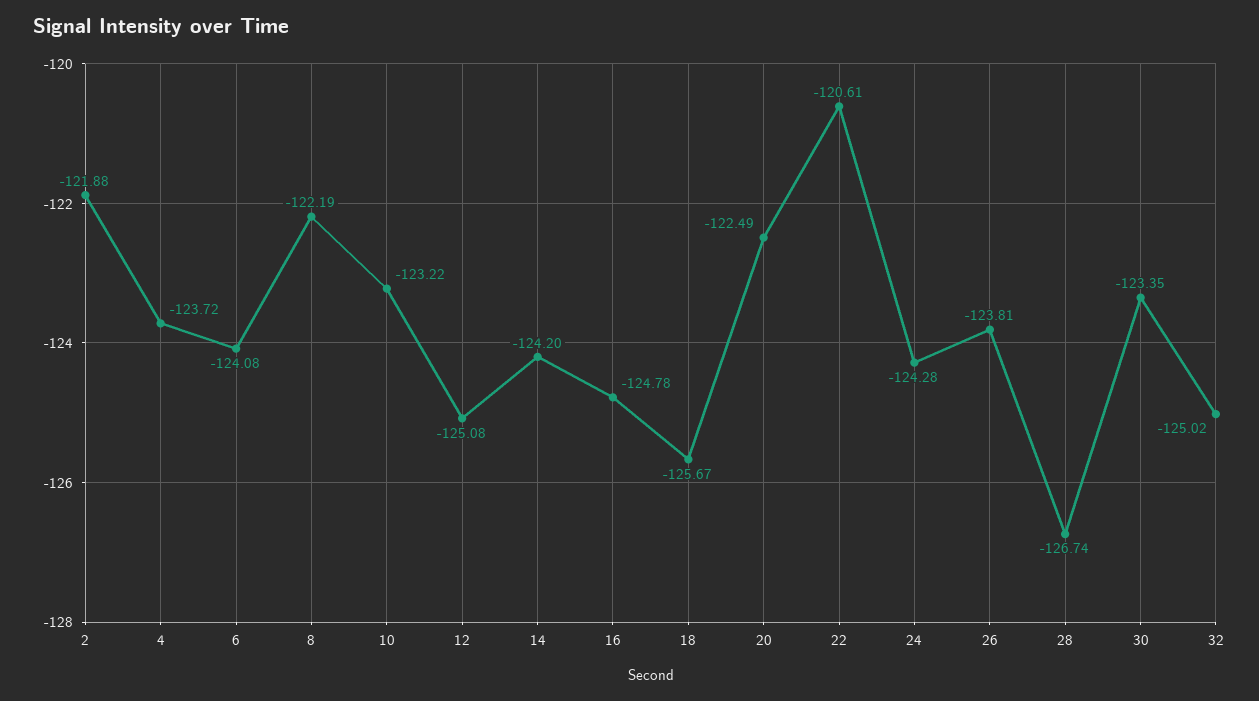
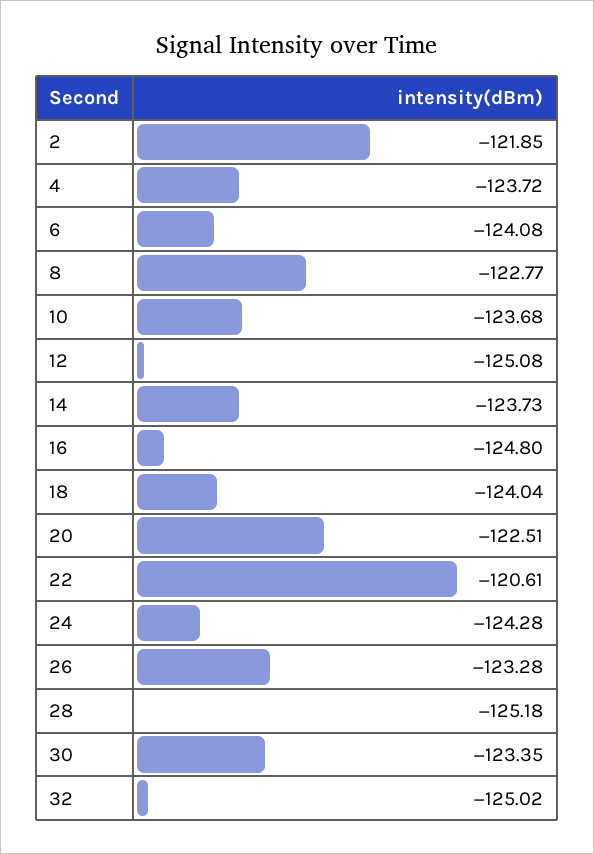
  {
-   "2": -121.88,
+   "2": -121.85,
    "4": -123.72,
    "6": -124.08,
-   "8": -122.19,
+   "8": -122.77,
-   "10": -123.22,
+   "10": -123.68,
    "12": -125.08,
-   "14": -124.2,
+   "14": -123.73,
-   "16": -124.78,
+   "16": -124.8,
-   "18": -125.67,
+   "18": -124.04,
-   "20": -122.49,
+   "20": -122.51,
    "22": -120.61,
    "24": -124.28,
-   "26": -123.81,
+   "26": -123.28,
-   "28": -126.74,
+   "28": -125.18,
    "30": -123.35,
    "32": -125.02
  }

